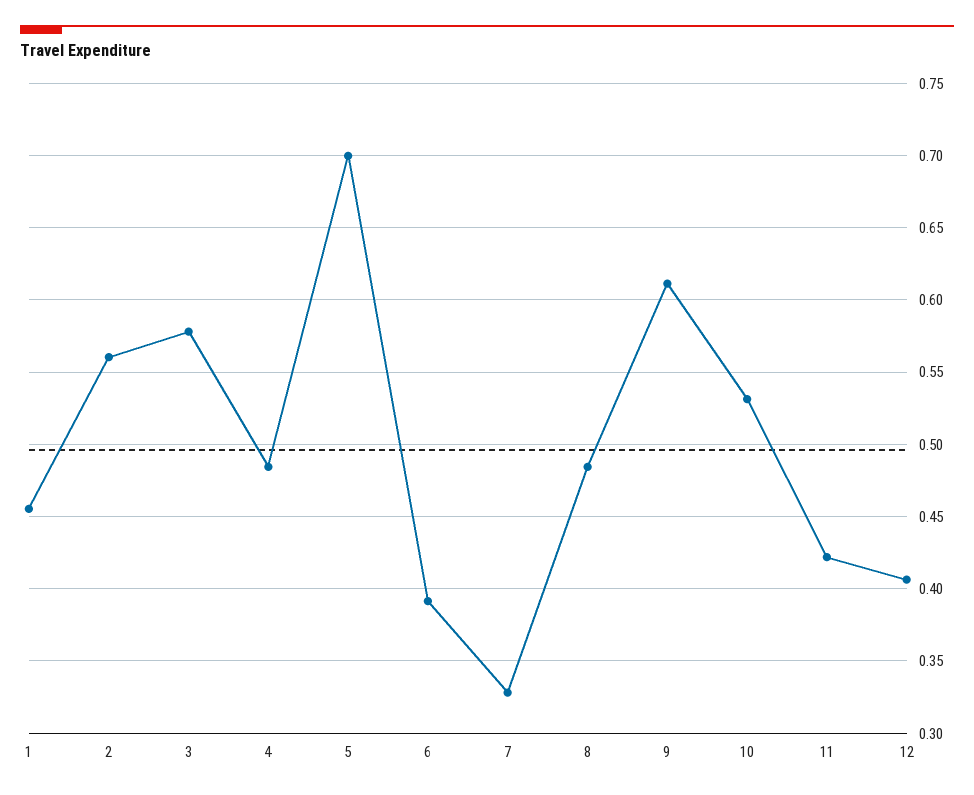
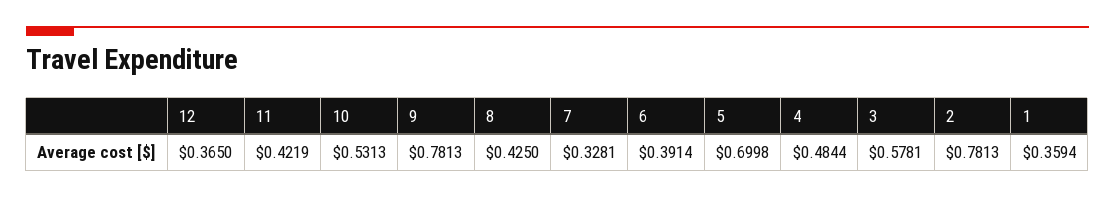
  {
-   "1": 0.455,
+   "1": 0.3594,
-   "2": 0.56,
+   "2": 0.7813,
    "3": 0.5781,
    "4": 0.4844,
    "5": 0.6998,
    "6": 0.3914,
    "7": 0.3281,
-   "8": 0.485,
+   "8": 0.425,
-   "9": 0.61,
+   "9": 0.7813,
    "10": 0.5313,
    "11": 0.4219,
-   "12": 0.405
+   "12": 0.365
  }

